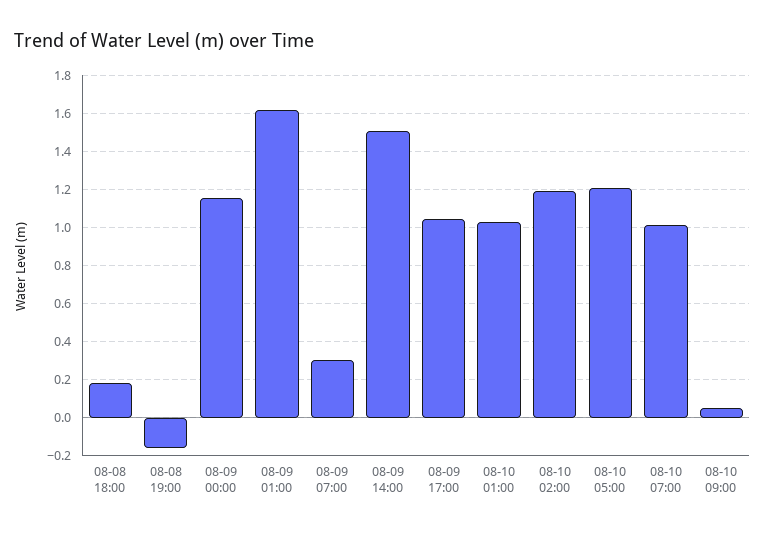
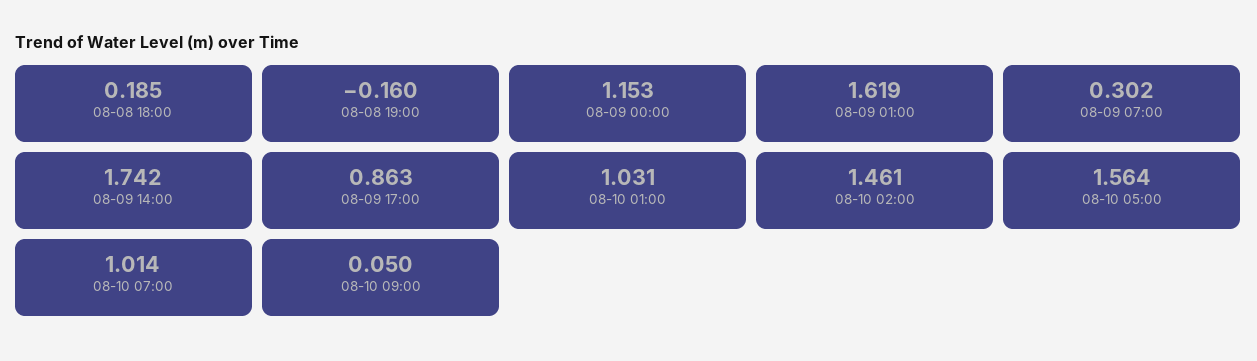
  {
    "08-08 18:00": 0.185,
    "08-08 19:00": -0.16,
    "08-09 00:00": 1.153,
    "08-09 01:00": 1.619,
    "08-09 07:00": 0.302,
-   "08-09 14:00": 1.5,
+   "08-09 14:00": 1.742,
-   "08-09 17:00": 1.05,
+   "08-09 17:00": 0.863,
    "08-10 01:00": 1.031,
-   "08-10 02:00": 1.2,
+   "08-10 02:00": 1.461,
-   "08-10 05:00": 1.2,
+   "08-10 05:00": 1.564,
    "08-10 07:00": 1.014,
    "08-10 09:00": 0.05
  }

